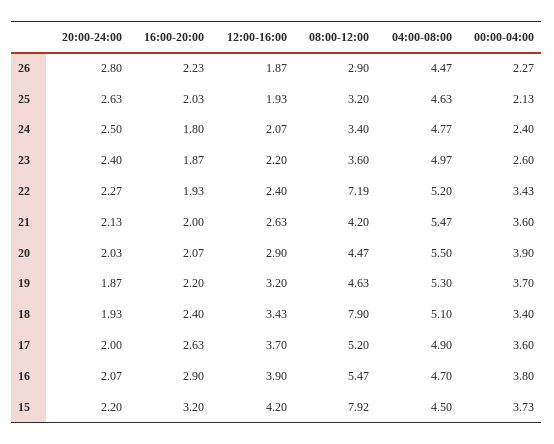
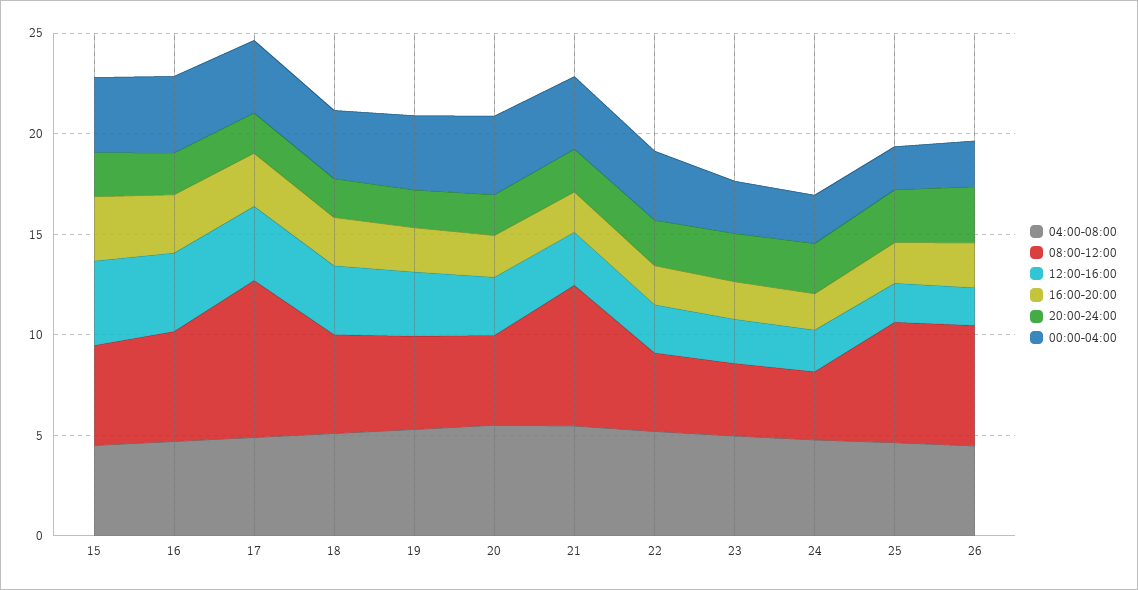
  {
    "20:00-24:00": {
      "26": 2.8,
      "25": 2.63,
      "24": 2.5,
      "23": 2.4,
      "22": 2.27,
      "21": 2.13,
      "20": 2.03,
      "19": 1.87,
      "18": 1.93,
      "17": 2,
      "16": 2.07,
      "15": 2.2
    },
    "16:00-20:00": {
      "26": 2.23,
      "25": 2.03,
      "24": 1.8,
      "23": 1.87,
      "22": 1.93,
      "21": 2,
      "20": 2.07,
      "19": 2.2,
      "18": 2.4,
      "17": 2.63,
      "16": 2.9,
      "15": 3.2
    },
    "12:00-16:00": {
      "26": 1.87,
      "25": 1.93,
      "24": 2.07,
      "23": 2.2,
      "22": 2.4,
      "21": 2.63,
      "20": 2.9,
      "19": 3.2,
      "18": 3.43,
      "17": 3.7,
      "16": 3.9,
      "15": 4.2
    },
    "08:00-12:00": {
-     "26": 2.9,
+     "26": 6,
-     "25": 3.2,
+     "25": 6,
      "24": 3.4,
      "23": 3.6,
-     "22": 7.19,
+     "22": 4,
-     "21": 4.2,
+     "21": 7,
      "20": 4.47,
      "19": 4.63,
-     "18": 7.9,
+     "18": 5,
-     "17": 5.2,
+     "17": 8,
      "16": 5.47,
-     "15": 7.92
+     "15": 5
    },
    "04:00-08:00": {
      "26": 4.47,
      "25": 4.63,
      "24": 4.77,
      "23": 4.97,
      "22": 5.2,
      "21": 5.47,
      "20": 5.5,
      "19": 5.3,
      "18": 5.1,
      "17": 4.9,
      "16": 4.7,
      "15": 4.5
    },
    "00:00-04:00": {
      "26": 2.27,
      "25": 2.13,
      "24": 2.4,
      "23": 2.6,
      "22": 3.43,
      "21": 3.6,
      "20": 3.9,
      "19": 3.7,
      "18": 3.4,
      "17": 3.6,
      "16": 3.8,
      "15": 3.73
    }
  }

